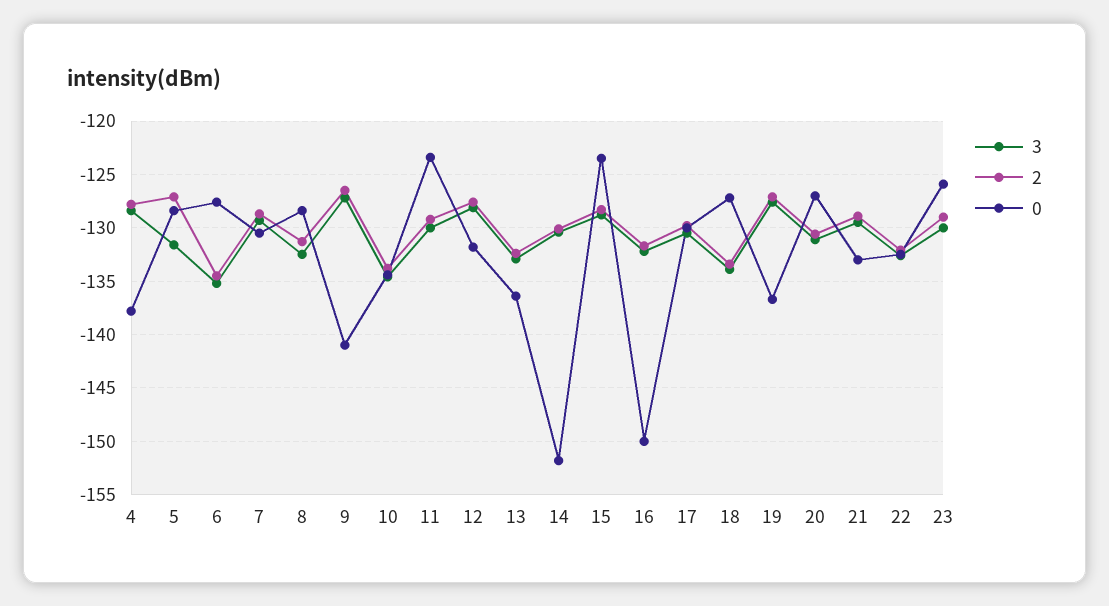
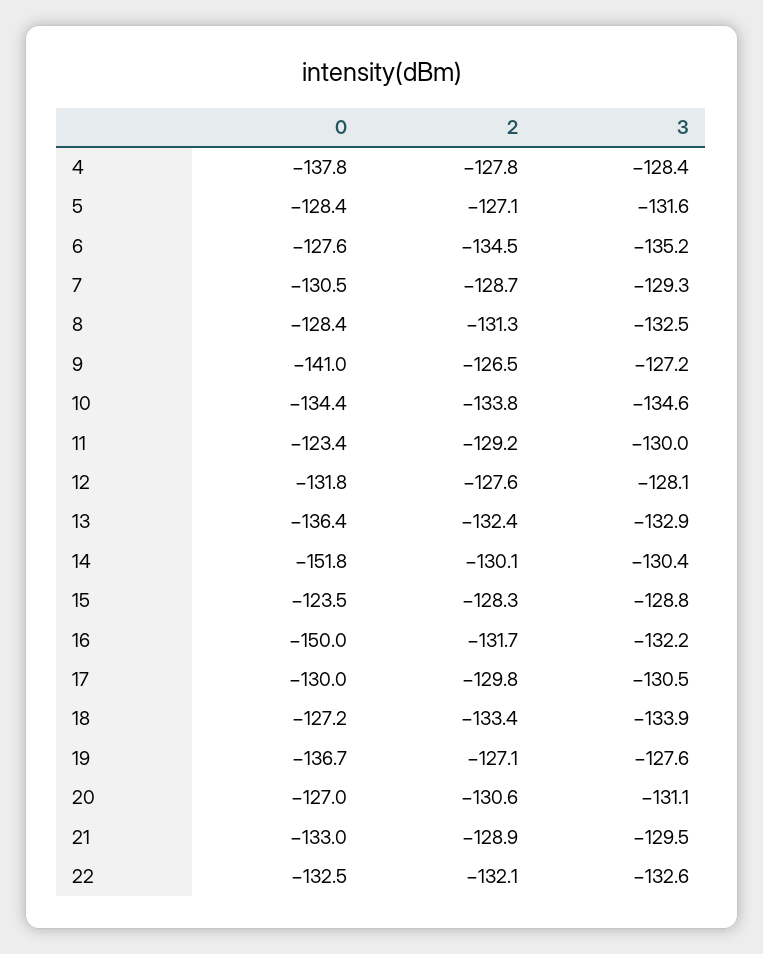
  {
    "3": {
      "4": -128.4,
      "5": -131.6,
      "6": -135.2,
      "7": -129.3,
      "8": -132.5,
      "9": -127.2,
      "10": -134.6,
      "11": -130,
      "12": -128.1,
      "13": -132.9,
      "14": -130.4,
      "15": -128.8,
      "16": -132.2,
      "17": -130.5,
      "18": -133.9,
      "19": -127.6,
      "20": -131.1,
      "21": -129.5,
-     "22": -132.6,
+     "22": -132.6
-     "23": -130
    },
    "2": {
      "4": -127.8,
      "5": -127.1,
      "6": -134.5,
      "7": -128.7,
      "8": -131.3,
      "9": -126.5,
      "10": -133.8,
      "11": -129.2,
      "12": -127.6,
      "13": -132.4,
      "14": -130.1,
      "15": -128.3,
      "16": -131.7,
      "17": -129.8,
      "18": -133.4,
      "19": -127.1,
      "20": -130.6,
      "21": -128.9,
-     "22": -132.1,
+     "22": -132.1
-     "23": -129
    },
    "0": {
      "4": -137.8,
      "5": -128.4,
      "6": -127.6,
      "7": -130.5,
      "8": -128.4,
      "9": -141,
      "10": -134.4,
      "11": -123.4,
      "12": -131.8,
      "13": -136.4,
      "14": -151.8,
      "15": -123.5,
      "16": -150,
      "17": -130,
      "18": -127.2,
      "19": -136.7,
      "20": -127,
      "21": -133,
-     "22": -132.5,
+     "22": -132.5
-     "23": -126
    }
  }

